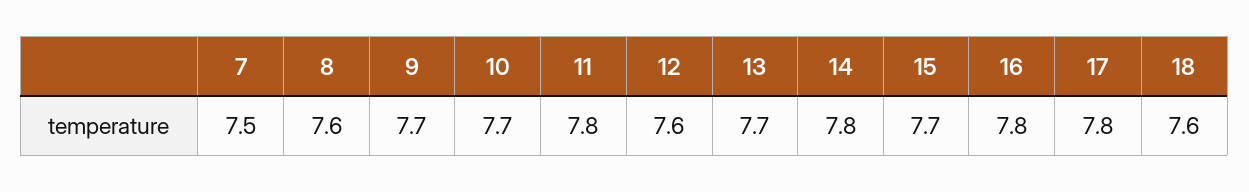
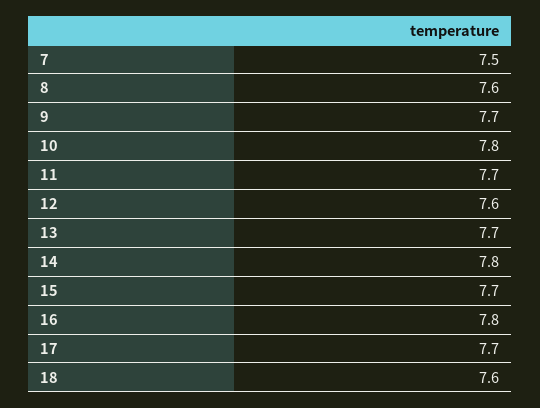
  {
    "7": 7.5,
    "8": 7.6,
    "9": 7.7,
-   "10": 7.7,
+   "10": 7.8,
-   "11": 7.8,
+   "11": 7.7,
    "12": 7.6,
    "13": 7.7,
    "14": 7.8,
    "15": 7.7,
    "16": 7.8,
-   "17": 7.8,
+   "17": 7.7,
    "18": 7.6
  }

